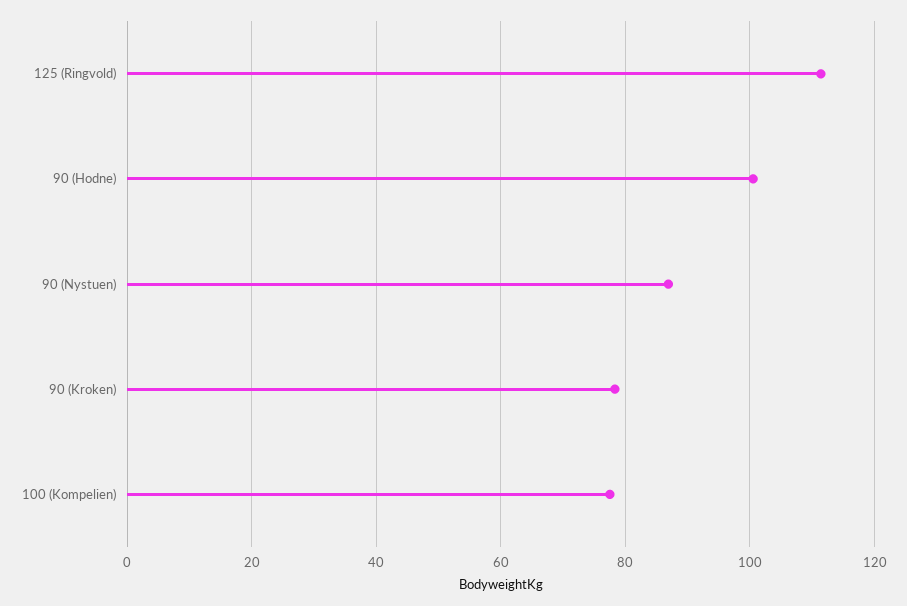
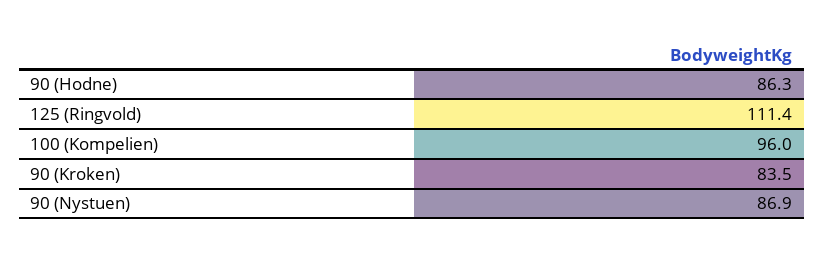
  {
    "125 (Ringvold)": 111.4,
-   "90 (Hodne)": 100,
+   "90 (Hodne)": 86.3,
    "90 (Nystuen)": 86.9,
-   "90 (Kroken)": 78,
+   "90 (Kroken)": 83.5,
-   "100 (Kompelien)": 78
+   "100 (Kompelien)": 96
  }

